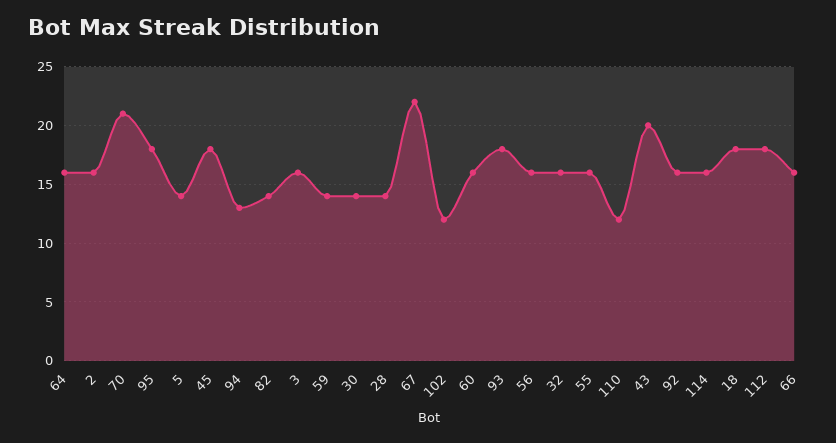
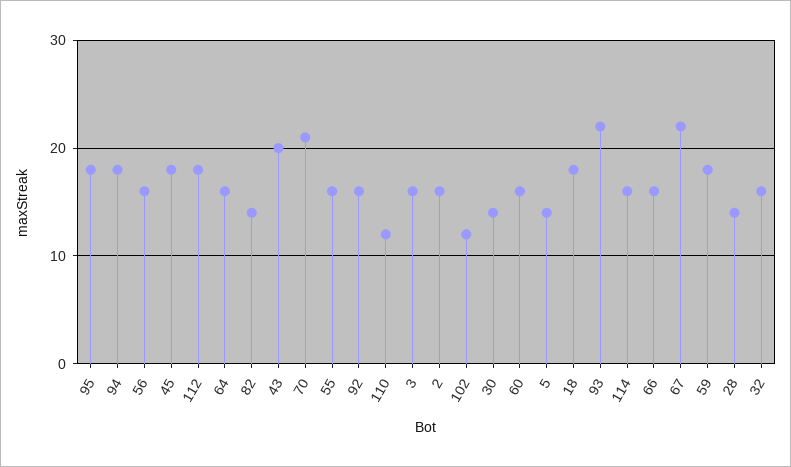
  {
    "64": 16,
    "2": 16,
    "70": 21,
    "95": 18,
    "5": 14,
    "45": 18,
-   "94": 13,
+   "94": 18,
    "82": 14,
    "3": 16,
-   "59": 14,
+   "59": 18,
    "30": 14,
    "28": 14,
    "67": 22,
    "102": 12,
    "60": 16,
-   "93": 18,
+   "93": 22,
    "56": 16,
    "32": 16,
    "55": 16,
    "110": 12,
    "43": 20,
    "92": 16,
    "114": 16,
    "18": 18,
    "112": 18,
    "66": 16
  }

